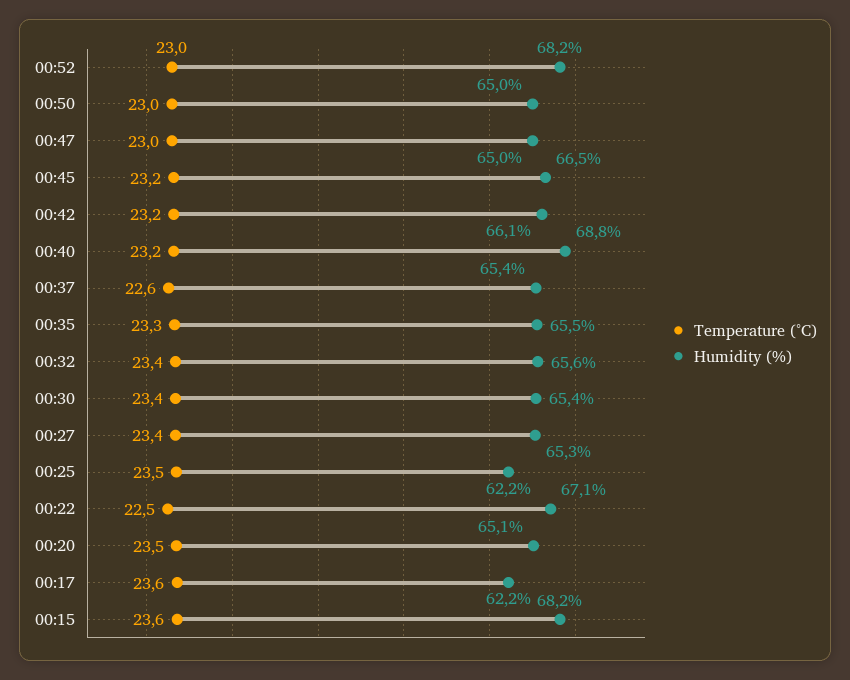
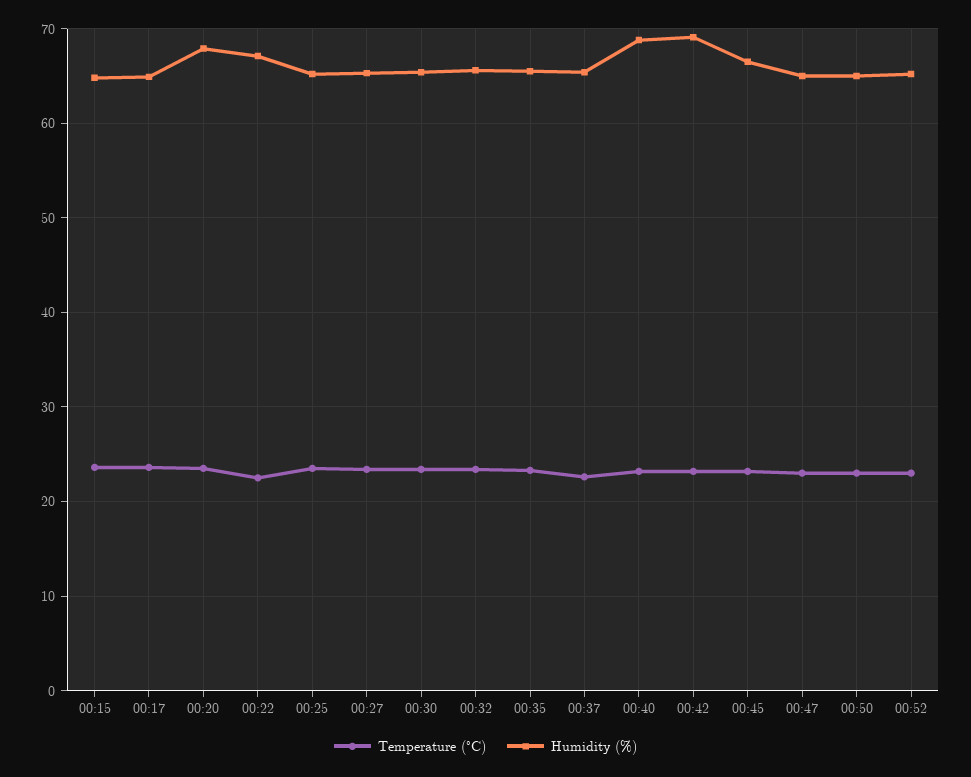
  {
    "Temperature (°C)": {
      "00:52": 23,
      "00:50": 23,
      "00:47": 23,
      "00:45": 23.2,
      "00:42": 23.2,
      "00:40": 23.2,
      "00:37": 22.6,
      "00:35": 23.3,
      "00:32": 23.4,
      "00:30": 23.4,
      "00:27": 23.4,
      "00:25": 23.5,
      "00:22": 22.5,
      "00:20": 23.5,
      "00:17": 23.6,
      "00:15": 23.6
    },
    "Humidity (%)": {
-     "00:52": 68.2,
+     "00:52": 65,
      "00:50": 65,
      "00:47": 65,
      "00:45": 66.5,
-     "00:42": 66.1,
+     "00:42": 69,
      "00:40": 68.8,
      "00:37": 65.4,
      "00:35": 65.5,
      "00:32": 65.6,
      "00:30": 65.4,
      "00:27": 65.3,
-     "00:25": 62.2,
+     "00:25": 65,
      "00:22": 67.1,
-     "00:20": 65.1,
+     "00:20": 68,
-     "00:17": 62.2,
+     "00:17": 65,
-     "00:15": 68.2
+     "00:15": 65
    }
  }

